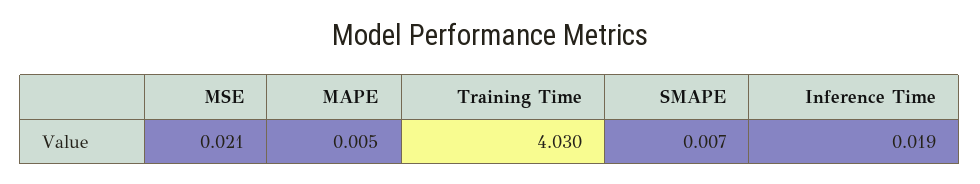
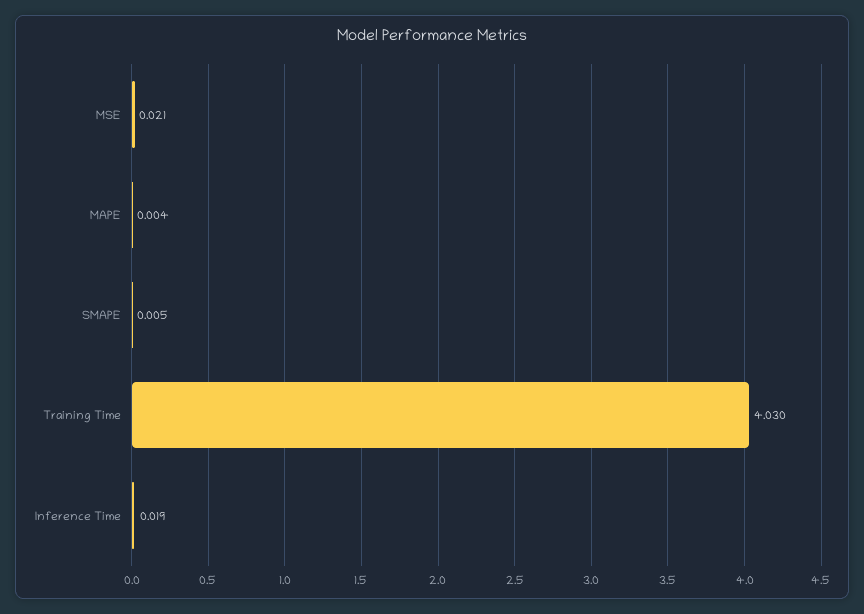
  {
    "MSE": 0.021,
-   "MAPE": 0.005,
+   "MAPE": 0.004,
    "Training Time": 4.03,
-   "SMAPE": 0.007,
+   "SMAPE": 0.005,
    "Inference Time": 0.019
  }

